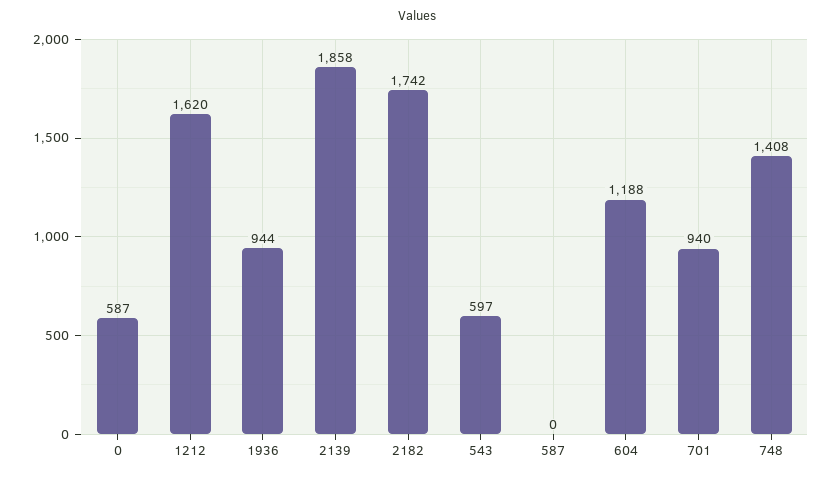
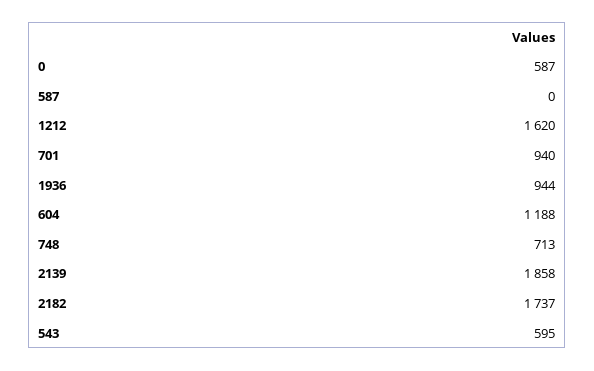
  {
    "0": 587,
    "1212": 1620,
    "1936": 944,
    "2139": 1858,
-   "2182": 1742,
+   "2182": 1737,
-   "543": 597,
+   "543": 595,
    "587": 0,
    "604": 1188,
    "701": 940,
-   "748": 1408
+   "748": 713
  }

